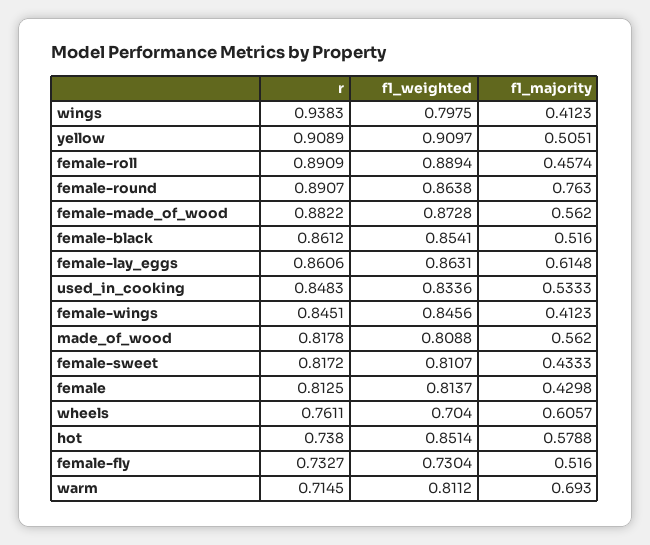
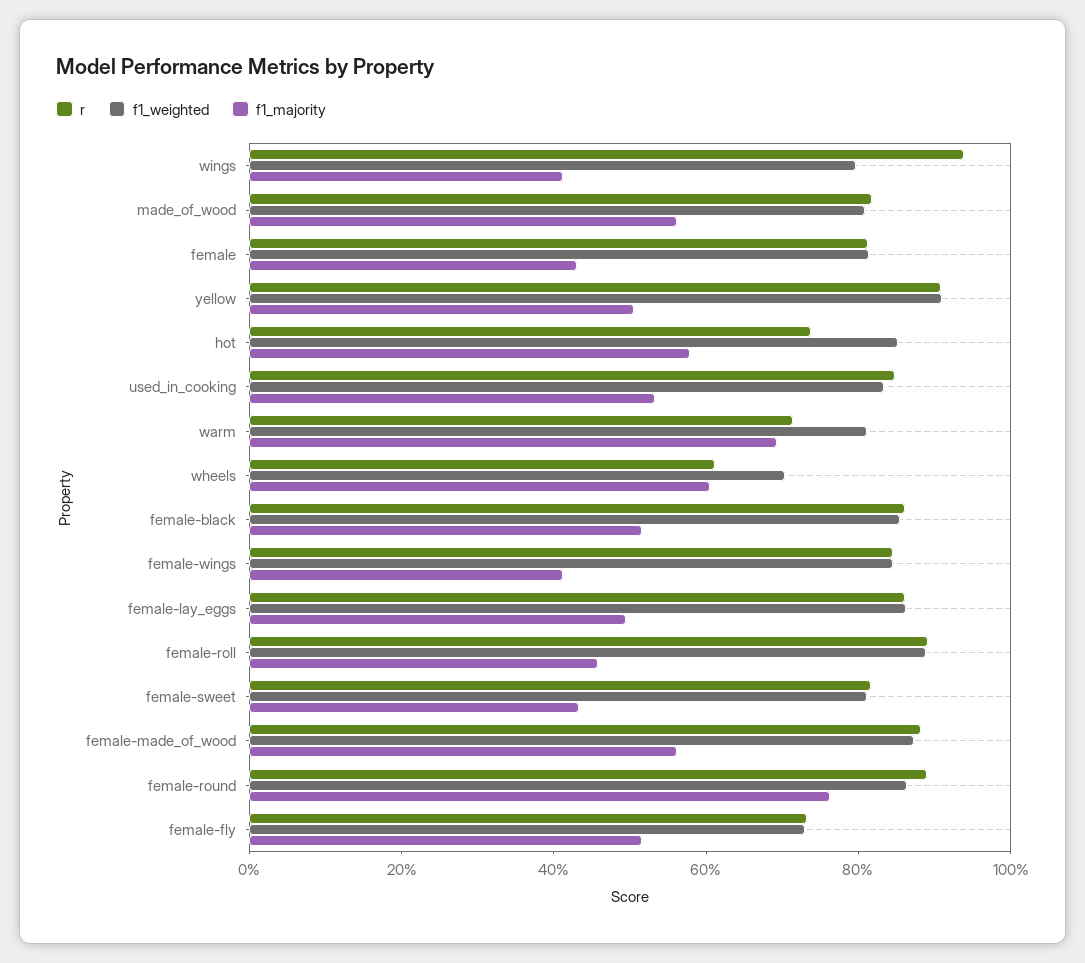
  {
    "r": {
      "wings": 0.9383,
      "yellow": 0.9089,
      "female-roll": 0.8909,
      "female-round": 0.8907,
      "female-made_of_wood": 0.8822,
      "female-black": 0.8612,
      "female-lay_eggs": 0.8606,
      "used_in_cooking": 0.8483,
      "female-wings": 0.8451,
      "made_of_wood": 0.8178,
      "female-sweet": 0.8172,
      "female": 0.8125,
-     "wheels": 0.7611,
+     "wheels": 0.6,
      "hot": 0.738,
      "female-fly": 0.7327,
      "warm": 0.7145
    },
    "f1_weighted": {
      "wings": 0.7975,
      "yellow": 0.9097,
      "female-roll": 0.8894,
      "female-round": 0.8638,
      "female-made_of_wood": 0.8728,
      "female-black": 0.8541,
      "female-lay_eggs": 0.8631,
      "used_in_cooking": 0.8336,
      "female-wings": 0.8456,
      "made_of_wood": 0.8088,
      "female-sweet": 0.8107,
      "female": 0.8137,
      "wheels": 0.704,
      "hot": 0.8514,
      "female-fly": 0.7304,
      "warm": 0.8112
    },
    "f1_majority": {
      "wings": 0.4123,
      "yellow": 0.5051,
      "female-roll": 0.4574,
      "female-round": 0.763,
      "female-made_of_wood": 0.562,
      "female-black": 0.516,
-     "female-lay_eggs": 0.6148,
+     "female-lay_eggs": 0.5,
      "used_in_cooking": 0.5333,
      "female-wings": 0.4123,
      "made_of_wood": 0.562,
      "female-sweet": 0.4333,
      "female": 0.4298,
      "wheels": 0.6057,
      "hot": 0.5788,
      "female-fly": 0.516,
      "warm": 0.693
    }
  }

